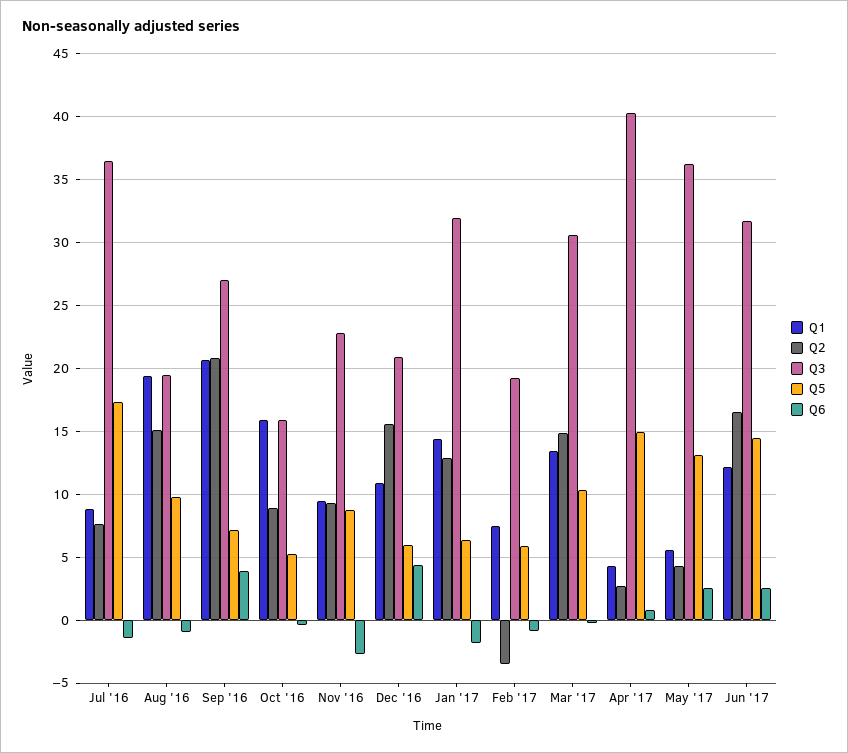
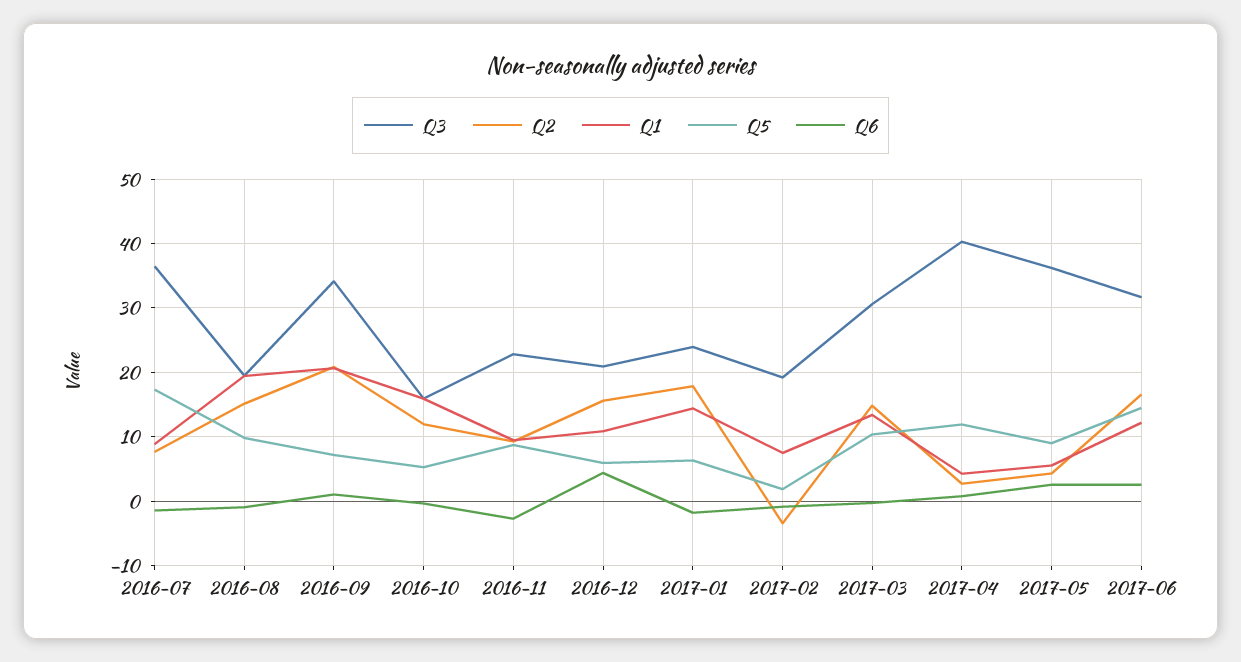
  {
    "Q1": {
      "Jul '16": 9,
      "Aug '16": 19.5,
      "Sep '16": 20.5,
      "Oct '16": 16,
      "Nov '16": 9.5,
      "Dec '16": 11,
      "Jan '17": 14.5,
      "Feb '17": 7.5,
      "Mar '17": 13.5,
      "Apr '17": 4.5,
      "May '17": 5.5,
      "Jun '17": 12
    },
    "Q2": {
      "Jul '16": 7.5,
      "Aug '16": 15,
      "Sep '16": 21,
-     "Oct '16": 9,
+     "Oct '16": 12,
      "Nov '16": 9.5,
      "Dec '16": 15.5,
-     "Jan '17": 13,
+     "Jan '17": 18,
      "Feb '17": -3.5,
      "Mar '17": 15,
      "Apr '17": 2.5,
      "May '17": 4.5,
      "Jun '17": 16.5
    },
    "Q3": {
      "Jul '16": 36.5,
      "Aug '16": 19.5,
-     "Sep '16": 27,
+     "Sep '16": 34,
      "Oct '16": 16,
      "Nov '16": 23,
      "Dec '16": 21,
-     "Jan '17": 32,
+     "Jan '17": 24,
      "Feb '17": 19,
      "Mar '17": 30.5,
      "Apr '17": 40.5,
      "May '17": 36,
      "Jun '17": 31.5
    },
    "Q5": {
      "Jul '16": 17.5,
      "Aug '16": 10,
      "Sep '16": 7,
      "Oct '16": 5.5,
      "Nov '16": 8.5,
      "Dec '16": 6,
      "Jan '17": 6.5,
-     "Feb '17": 6,
+     "Feb '17": 2,
      "Mar '17": 10.5,
-     "Apr '17": 15,
+     "Apr '17": 12,
-     "May '17": 13,
+     "May '17": 9,
      "Jun '17": 14.5
    },
    "Q6": {
      "Jul '16": -1.5,
      "Aug '16": -1,
-     "Sep '16": 4,
+     "Sep '16": 1,
      "Oct '16": -0.5,
      "Nov '16": -2.5,
      "Dec '16": 4.5,
      "Jan '17": -2,
      "Feb '17": -1,
      "Mar '17": 0,
      "Apr '17": 1,
      "May '17": 2.5,
      "Jun '17": 2.5
    }
  }

